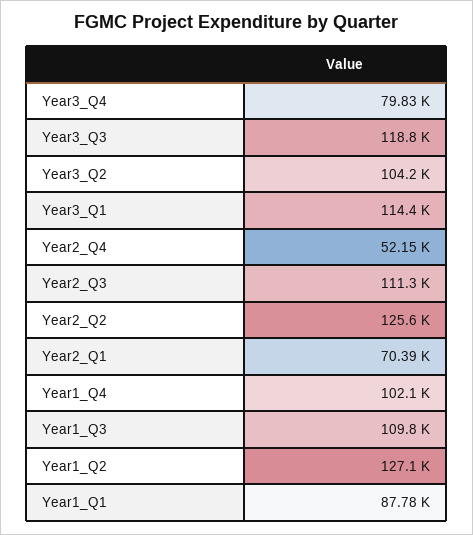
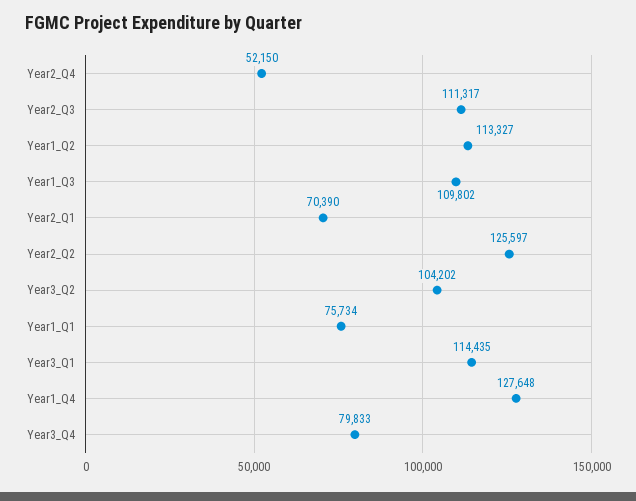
  {
    "Year3_Q4": 79833,
-   "Year3_Q3": 118800,
    "Year3_Q2": 104202,
    "Year3_Q1": 114435,
    "Year2_Q4": 52150,
    "Year2_Q3": 111317,
    "Year2_Q2": 125597,
    "Year2_Q1": 70390,
-   "Year1_Q4": 102100,
+   "Year1_Q4": 127648,
    "Year1_Q3": 109802,
-   "Year1_Q2": 127100,
+   "Year1_Q2": 113327,
-   "Year1_Q1": 87780
+   "Year1_Q1": 75734
  }

